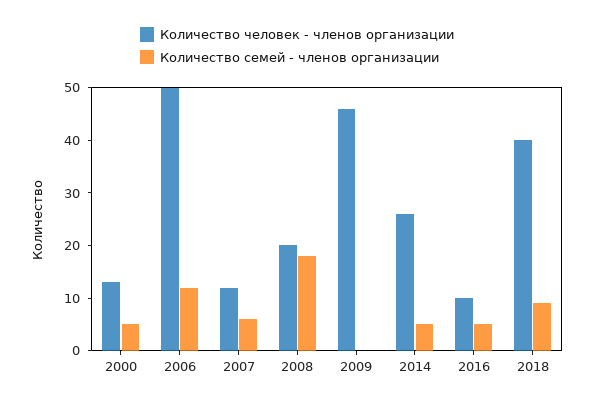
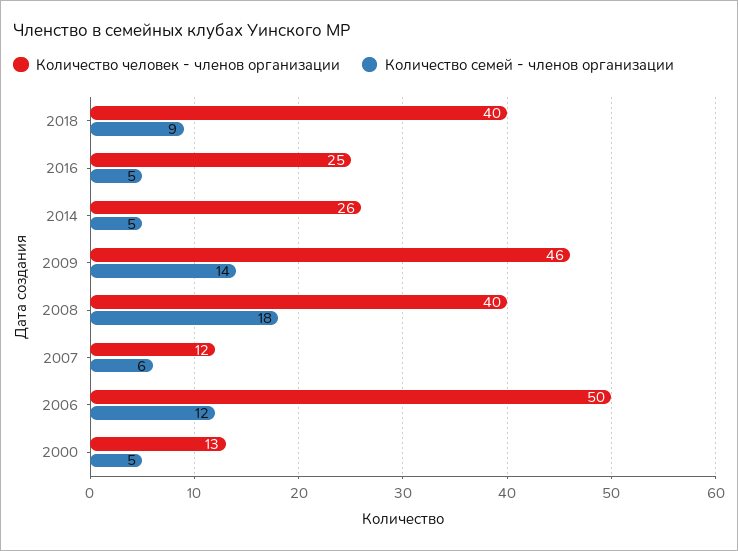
  {
    "Количество человек - членов организации": {
      "2000": 13,
      "2006": 50,
      "2007": 12,
-     "2008": 20,
+     "2008": 40,
      "2009": 46,
      "2014": 26,
-     "2016": 10,
+     "2016": 25,
      "2018": 40
    },
    "Количество семей - членов организации": {
      "2000": 5,
      "2006": 12,
      "2007": 6,
      "2008": 18,
-     "2009": 0,
+     "2009": 14,
      "2014": 5,
      "2016": 5,
      "2018": 9
    }
  }

